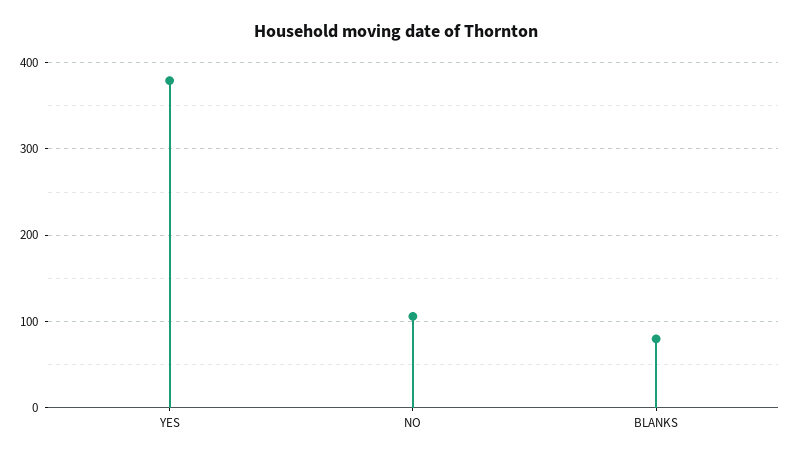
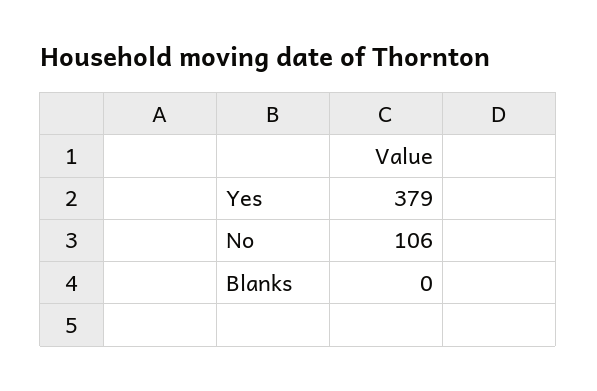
  {
    "YES": 379,
    "NO": 106,
-   "BLANKS": 80
+   "BLANKS": 0
  }

